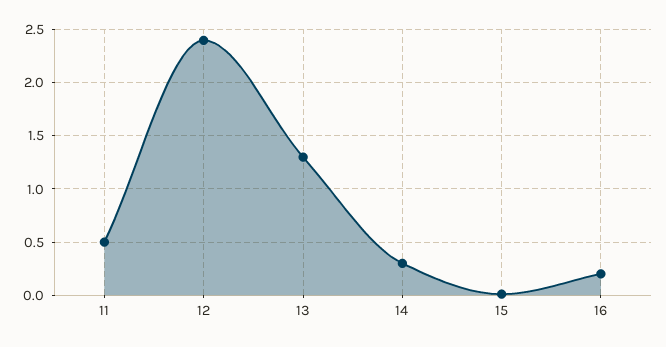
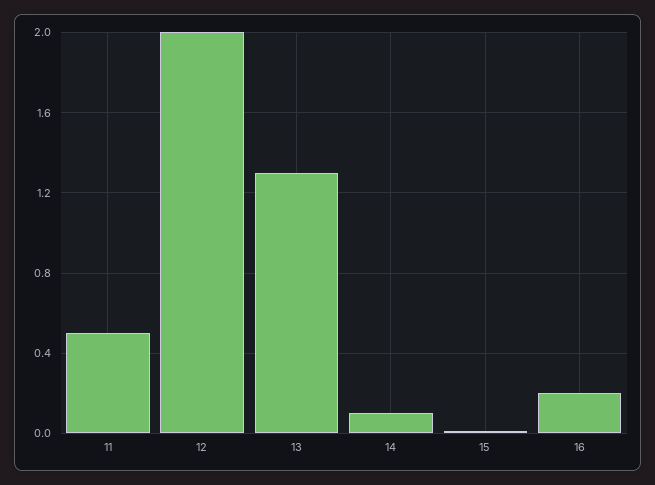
  {
    "11": 0.5,
-   "12": 2.4,
+   "12": 2,
    "13": 1.3,
-   "14": 0.3,
+   "14": 0.1,
    "15": 0,
    "16": 0.2
  }

